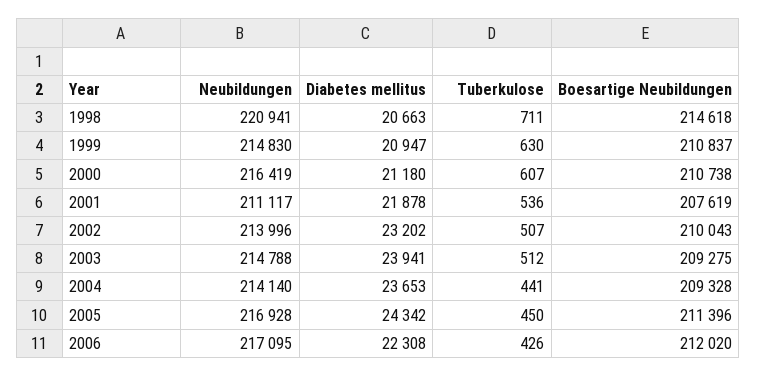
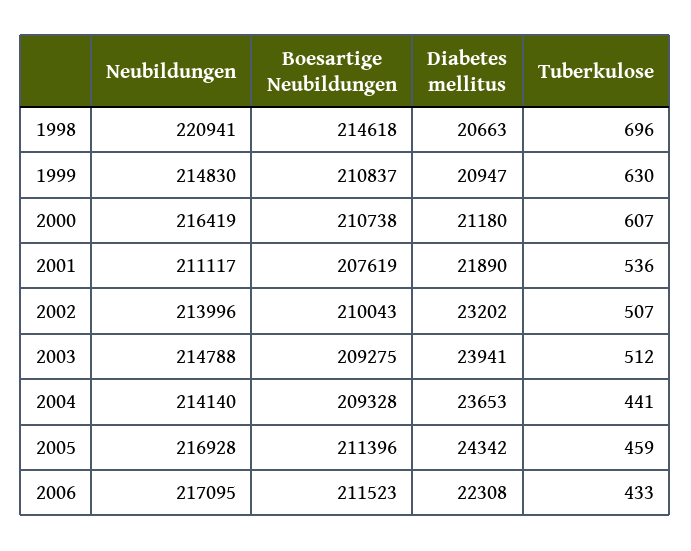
  {
    "Neubildungen": {
      "1998": 220941,
      "1999": 214830,
      "2000": 216419,
      "2001": 211117,
      "2002": 213996,
      "2003": 214788,
      "2004": 214140,
      "2005": 216928,
      "2006": 217095
    },
    "Diabetes mellitus": {
      "1998": 20663,
      "1999": 20947,
      "2000": 21180,
-     "2001": 21878,
+     "2001": 21890,
      "2002": 23202,
      "2003": 23941,
      "2004": 23653,
      "2005": 24342,
      "2006": 22308
    },
    "Tuberkulose": {
-     "1998": 711,
+     "1998": 696,
      "1999": 630,
      "2000": 607,
      "2001": 536,
      "2002": 507,
      "2003": 512,
      "2004": 441,
-     "2005": 450,
+     "2005": 459,
-     "2006": 426
+     "2006": 433
    },
    "Boesartige Neubildungen": {
      "1998": 214618,
      "1999": 210837,
      "2000": 210738,
      "2001": 207619,
      "2002": 210043,
      "2003": 209275,
      "2004": 209328,
      "2005": 211396,
-     "2006": 212020
+     "2006": 211523
    }
  }

